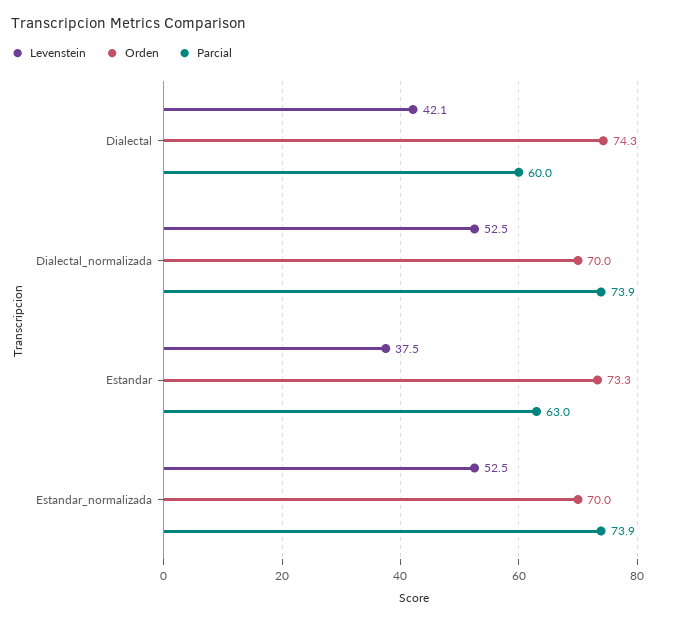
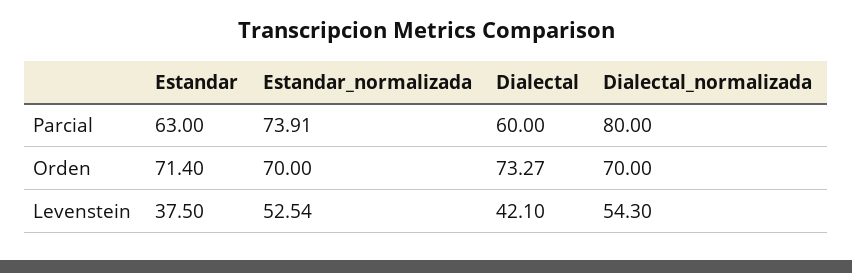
  {
    "Levenstein": {
      "Dialectal": 42.1,
-     "Dialectal_normalizada": 52.5,
+     "Dialectal_normalizada": 54.3,
      "Estandar": 37.5,
      "Estandar_normalizada": 52.54
    },
    "Orden": {
-     "Dialectal": 74.3,
+     "Dialectal": 73.27,
      "Dialectal_normalizada": 70,
-     "Estandar": 73.3,
+     "Estandar": 71.4,
      "Estandar_normalizada": 70
    },
    "Parcial": {
      "Dialectal": 60,
-     "Dialectal_normalizada": 73.9,
+     "Dialectal_normalizada": 80,
      "Estandar": 63,
      "Estandar_normalizada": 73.91
    }
  }

